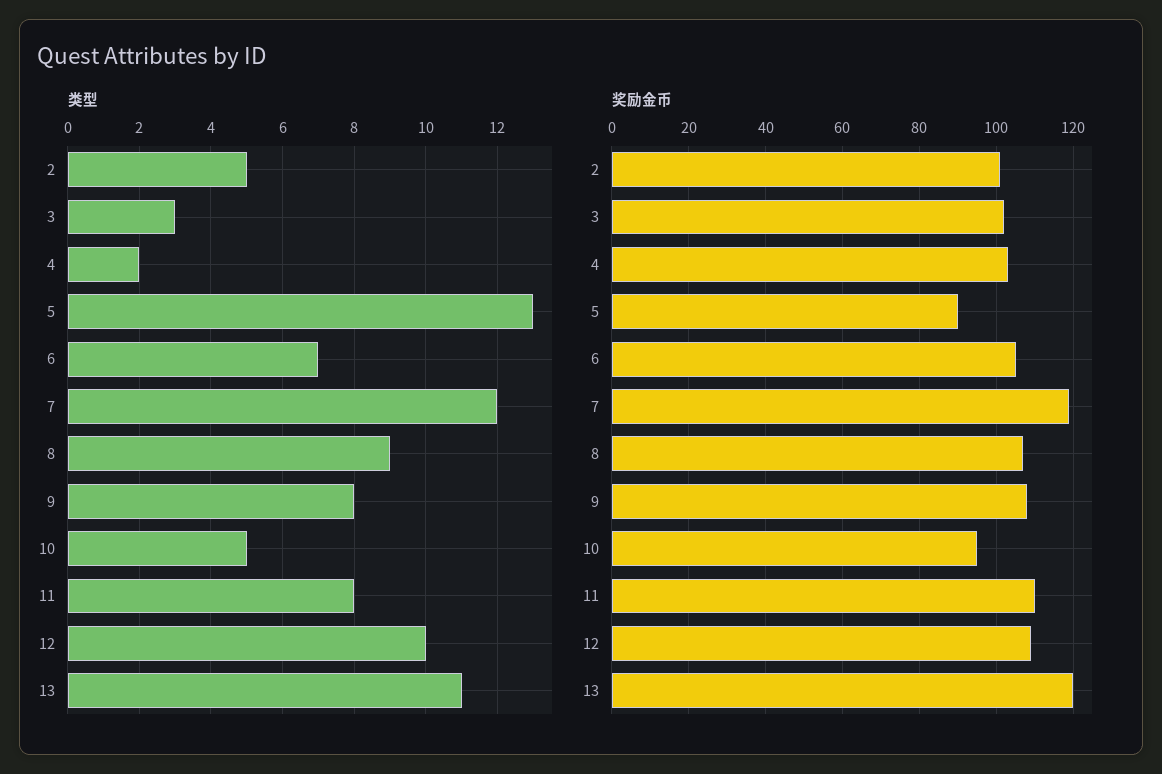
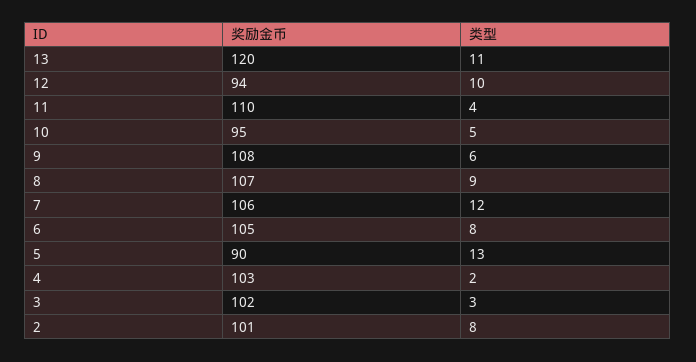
  {
    "类型": {
-     "2": 5,
+     "2": 8,
      "3": 3,
      "4": 2,
      "5": 13,
-     "6": 7,
+     "6": 8,
      "7": 12,
      "8": 9,
-     "9": 8,
+     "9": 6,
      "10": 5,
-     "11": 8,
+     "11": 4,
      "12": 10,
      "13": 11
    },
    "奖励金币": {
      "2": 101,
      "3": 102,
      "4": 103,
      "5": 90,
      "6": 105,
-     "7": 120,
+     "7": 106,
      "8": 107,
      "9": 108,
      "10": 95,
      "11": 110,
-     "12": 110,
+     "12": 94,
      "13": 120
    }
  }

